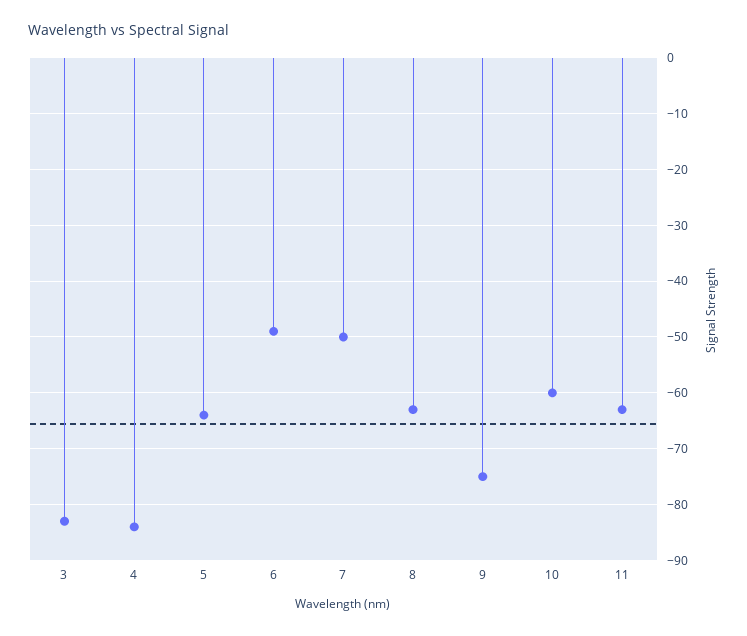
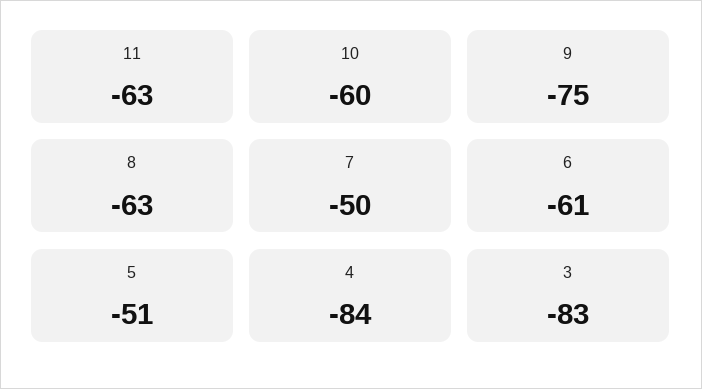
  {
    "3": -83,
    "4": -84,
-   "5": -65,
+   "5": -51,
-   "6": -50,
+   "6": -61,
    "7": -50,
    "8": -63,
    "9": -75,
    "10": -60,
    "11": -63
  }

